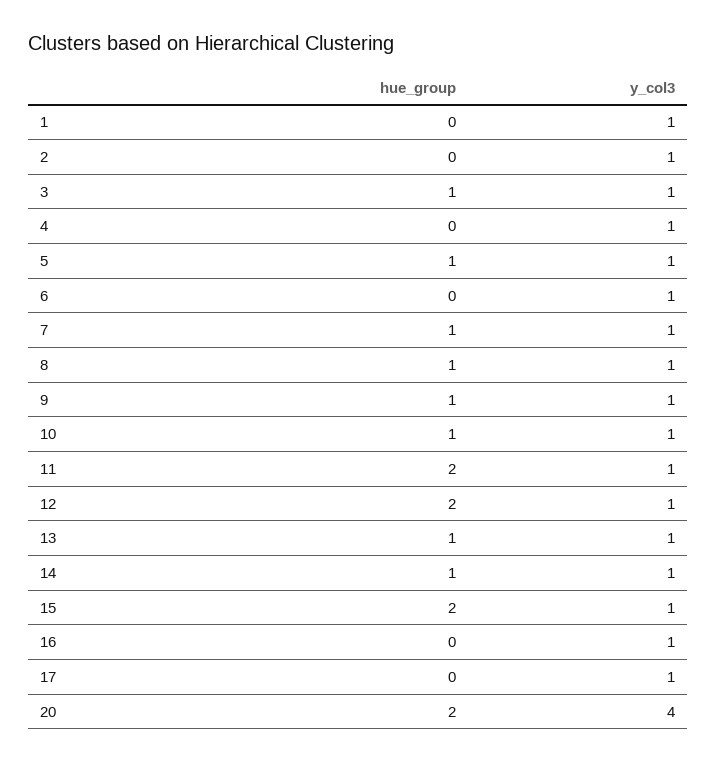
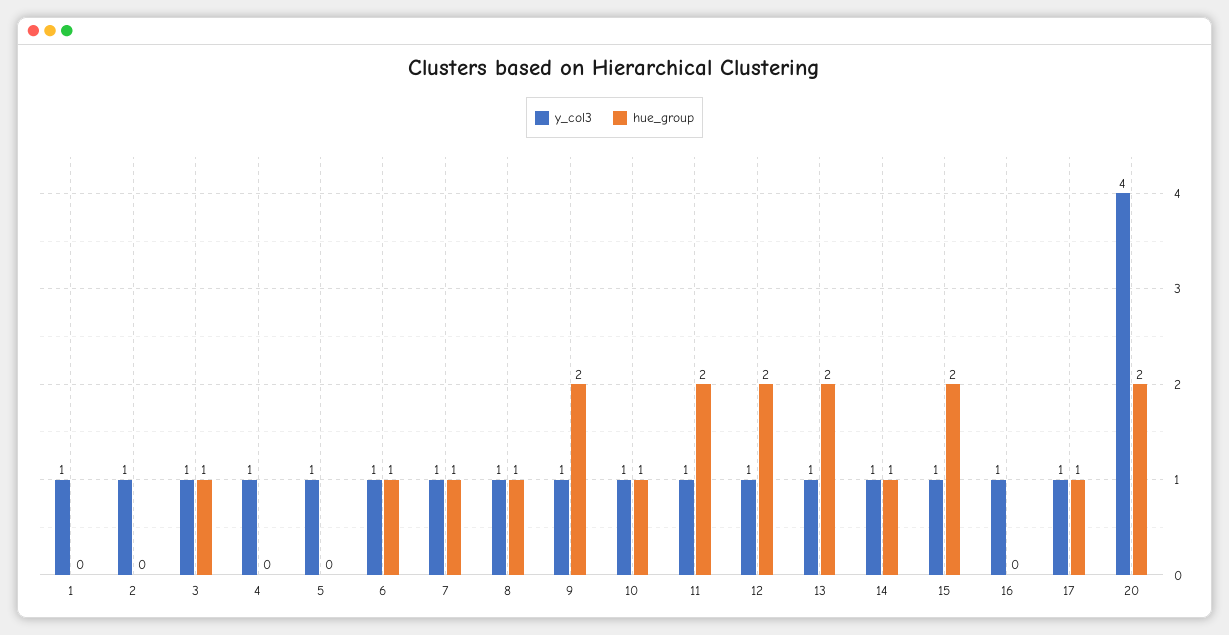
  {
    "hue_group": {
      "1": 0,
      "2": 0,
      "3": 1,
      "4": 0,
-     "5": 1,
+     "5": 0,
-     "6": 0,
+     "6": 1,
      "7": 1,
      "8": 1,
-     "9": 1,
+     "9": 2,
      "10": 1,
      "11": 2,
      "12": 2,
-     "13": 1,
+     "13": 2,
      "14": 1,
      "15": 2,
      "16": 0,
-     "17": 0,
+     "17": 1,
      "20": 2
    },
    "y_col3": {
      "1": 1,
      "2": 1,
      "3": 1,
      "4": 1,
      "5": 1,
      "6": 1,
      "7": 1,
      "8": 1,
      "9": 1,
      "10": 1,
      "11": 1,
      "12": 1,
      "13": 1,
      "14": 1,
      "15": 1,
      "16": 1,
      "17": 1,
      "20": 4
    }
  }

